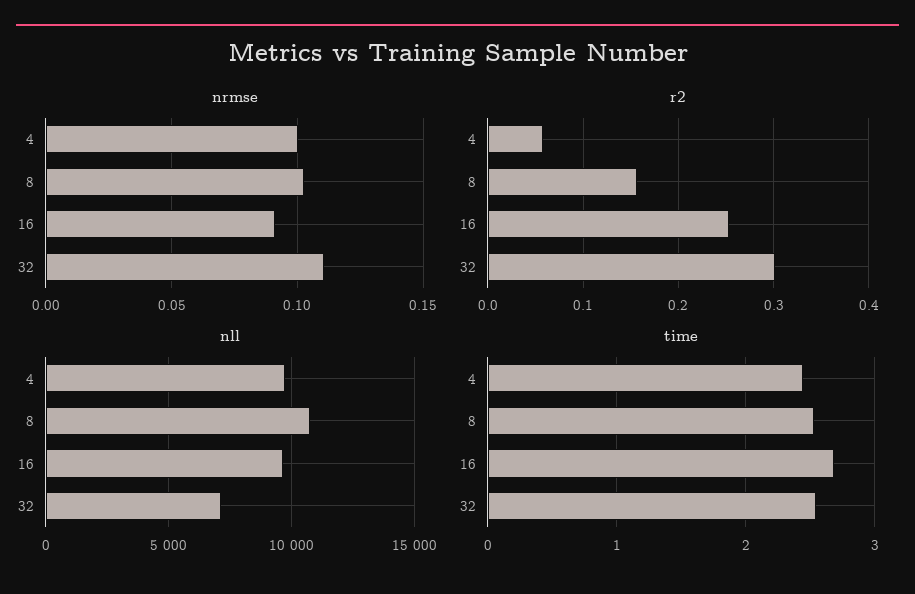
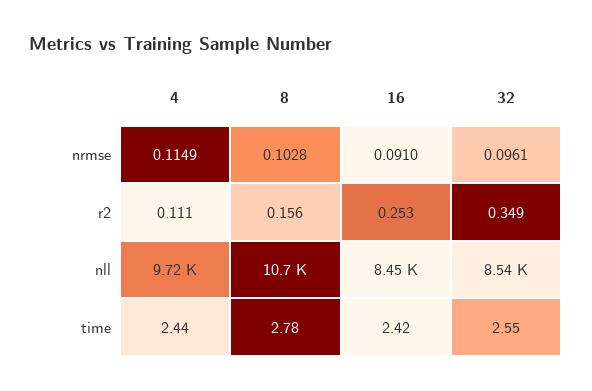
  {
    "nrmse": {
-     "4": 0.1,
+     "4": 0.1149,
      "8": 0.1028,
      "16": 0.091,
-     "32": 0.11
+     "32": 0.0961
    },
    "r2": {
-     "4": 0.06,
+     "4": 0.111,
      "8": 0.156,
      "16": 0.253,
-     "32": 0.3
+     "32": 0.349
    },
    "nll": {
      "4": 9720,
      "8": 10700,
-     "16": 9500,
+     "16": 8450,
-     "32": 7000
+     "32": 8540
    },
    "time": {
      "4": 2.44,
-     "8": 2.5,
+     "8": 2.78,
-     "16": 2.7,
+     "16": 2.42,
      "32": 2.55
    }
  }

